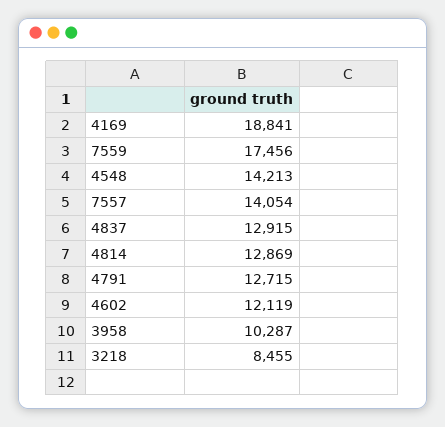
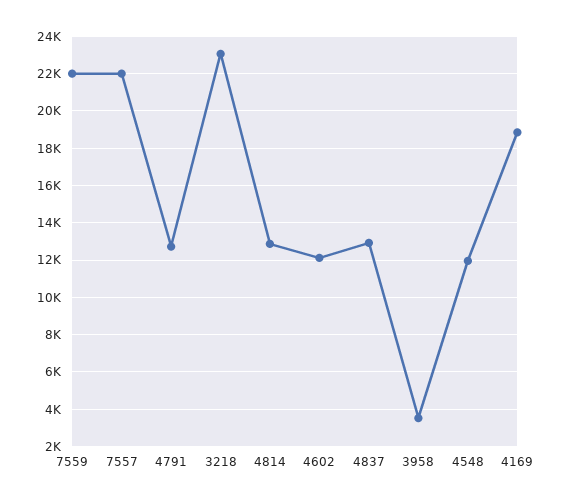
  {
    "4169": 18841,
-   "7559": 17456,
+   "7559": 22000,
-   "4548": 14213,
+   "4548": 12000,
-   "7557": 14054,
+   "7557": 22000,
    "4837": 12915,
    "4814": 12869,
    "4791": 12715,
    "4602": 12119,
-   "3958": 10287,
+   "3958": 3500,
-   "3218": 8455
+   "3218": 23000
  }

